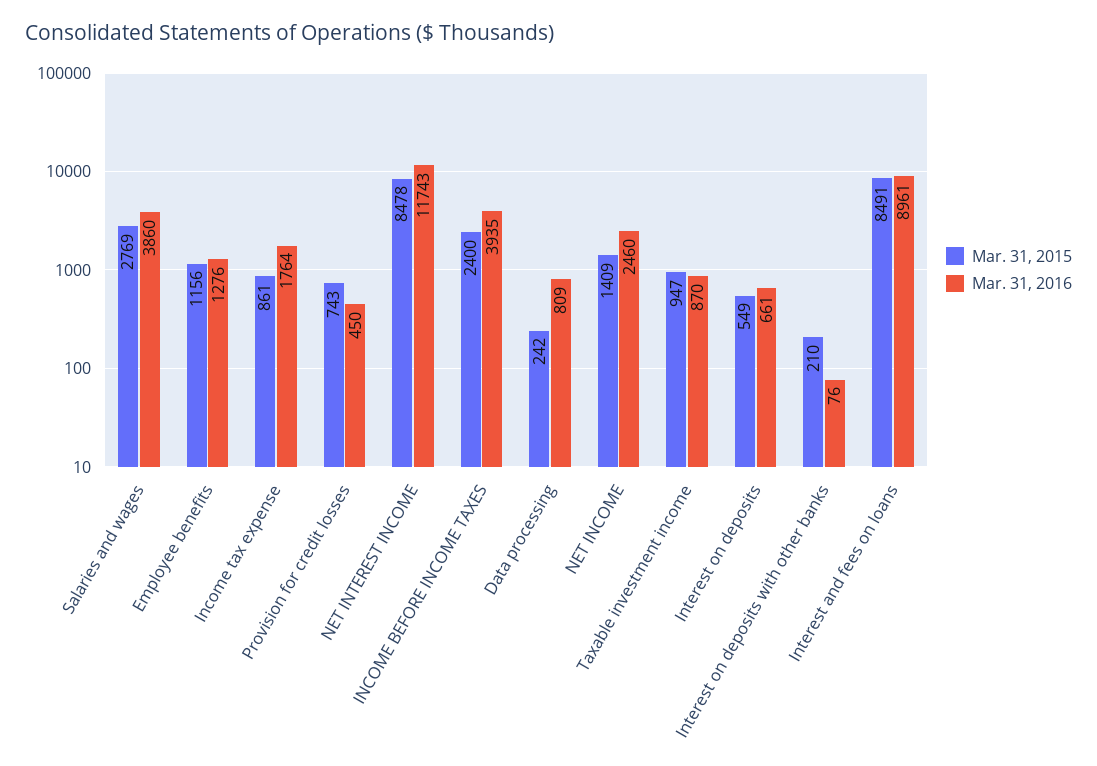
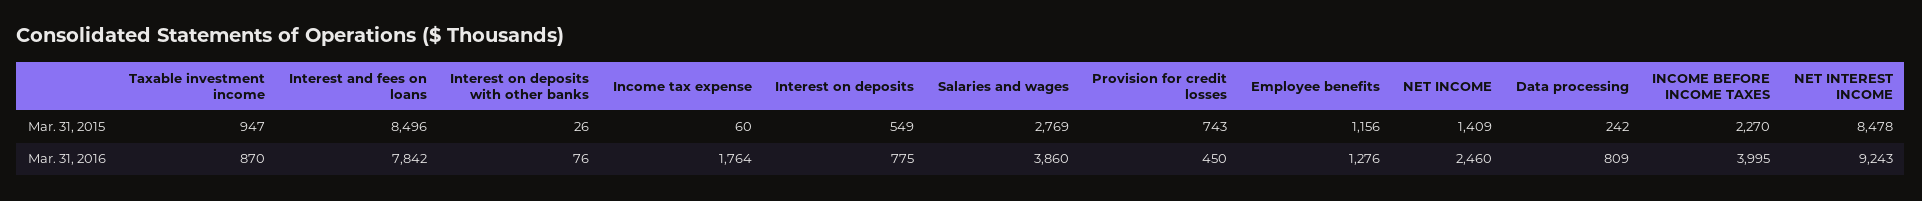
  {
    "Mar. 31, 2015": {
      "Salaries and wages": 2769,
      "Employee benefits": 1156,
-     "Income tax expense": 861,
+     "Income tax expense": 60,
      "Provision for credit losses": 743,
      "NET INTEREST INCOME": 8478,
-     "INCOME BEFORE INCOME TAXES": 2400,
+     "INCOME BEFORE INCOME TAXES": 2270,
      "Data processing": 242,
      "NET INCOME": 1409,
      "Taxable investment income": 947,
      "Interest on deposits": 549,
-     "Interest on deposits with other banks": 210,
+     "Interest on deposits with other banks": 26,
-     "Interest and fees on loans": 8491
+     "Interest and fees on loans": 8496
    },
    "Mar. 31, 2016": {
      "Salaries and wages": 3860,
      "Employee benefits": 1276,
      "Income tax expense": 1764,
      "Provision for credit losses": 450,
-     "NET INTEREST INCOME": 11743,
+     "NET INTEREST INCOME": 9243,
-     "INCOME BEFORE INCOME TAXES": 3935,
+     "INCOME BEFORE INCOME TAXES": 3995,
      "Data processing": 809,
      "NET INCOME": 2460,
      "Taxable investment income": 870,
-     "Interest on deposits": 661,
+     "Interest on deposits": 775,
      "Interest on deposits with other banks": 76,
-     "Interest and fees on loans": 8961
+     "Interest and fees on loans": 7842
    }
  }

